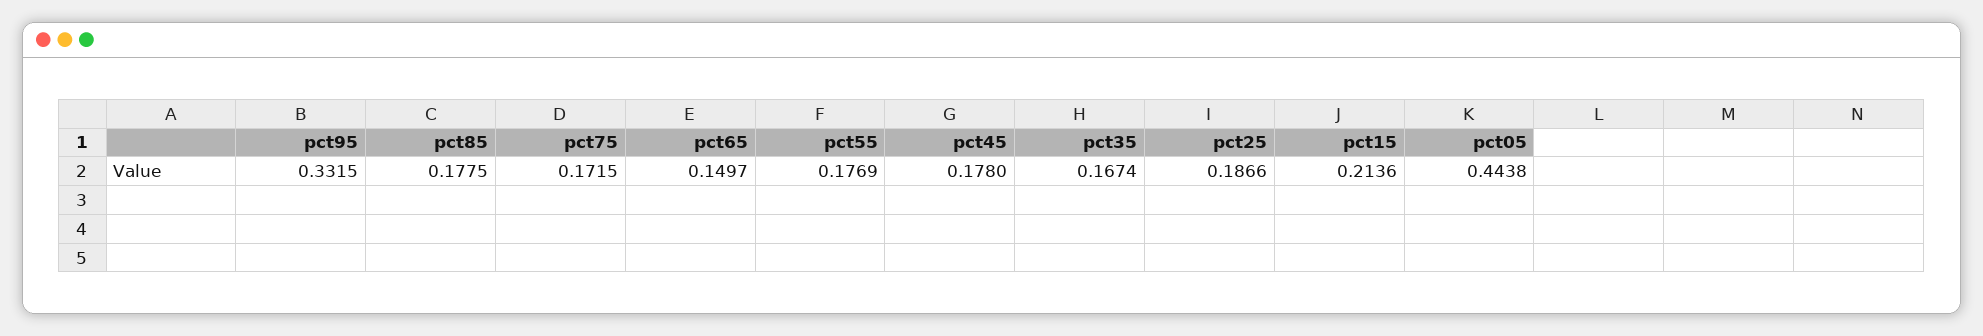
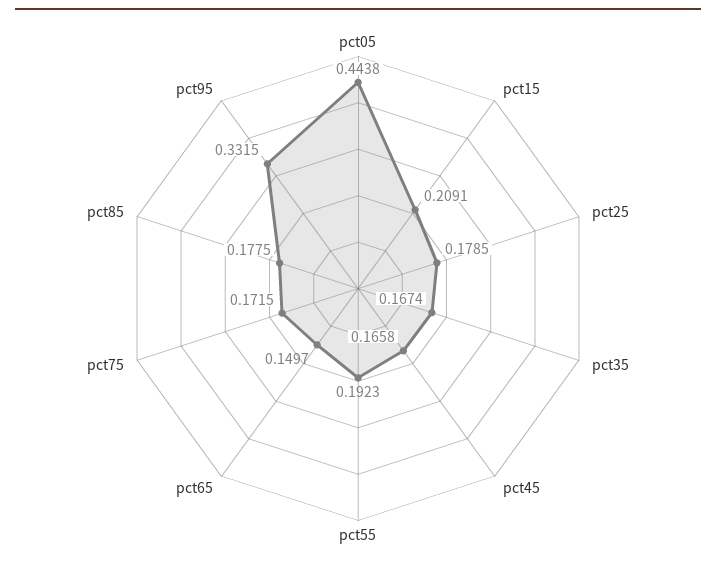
  {
    "pct95": 0.3315,
    "pct85": 0.1775,
    "pct75": 0.1715,
    "pct65": 0.1497,
-   "pct55": 0.1769,
+   "pct55": 0.1923,
-   "pct45": 0.178,
+   "pct45": 0.1658,
    "pct35": 0.1674,
-   "pct25": 0.1866,
+   "pct25": 0.1785,
-   "pct15": 0.2136,
+   "pct15": 0.2091,
    "pct05": 0.4438
  }

